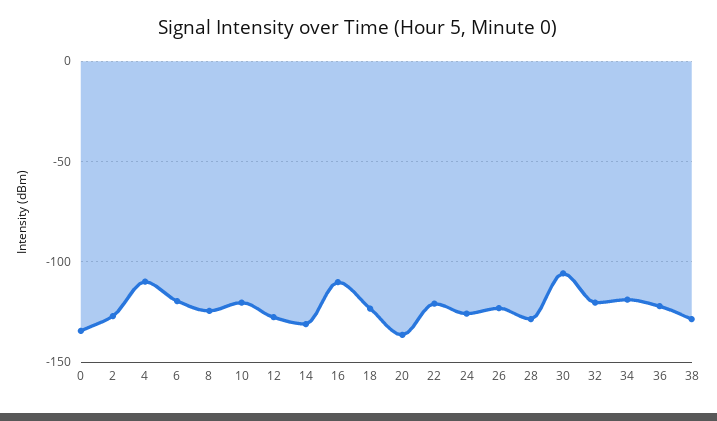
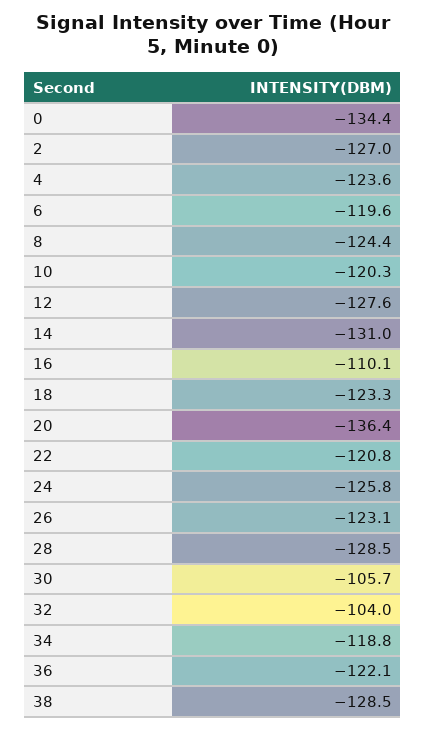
  {
    "0": -134.4,
    "2": -127,
-   "4": -110,
+   "4": -123.6,
    "6": -119.6,
    "8": -124.4,
    "10": -120.3,
    "12": -127.6,
    "14": -131,
    "16": -110.1,
    "18": -123.3,
    "20": -136.4,
    "22": -120.8,
    "24": -125.8,
    "26": -123.1,
    "28": -128.5,
    "30": -105.7,
-   "32": -120,
+   "32": -104,
    "34": -118.8,
    "36": -122.1,
    "38": -128.5
  }

